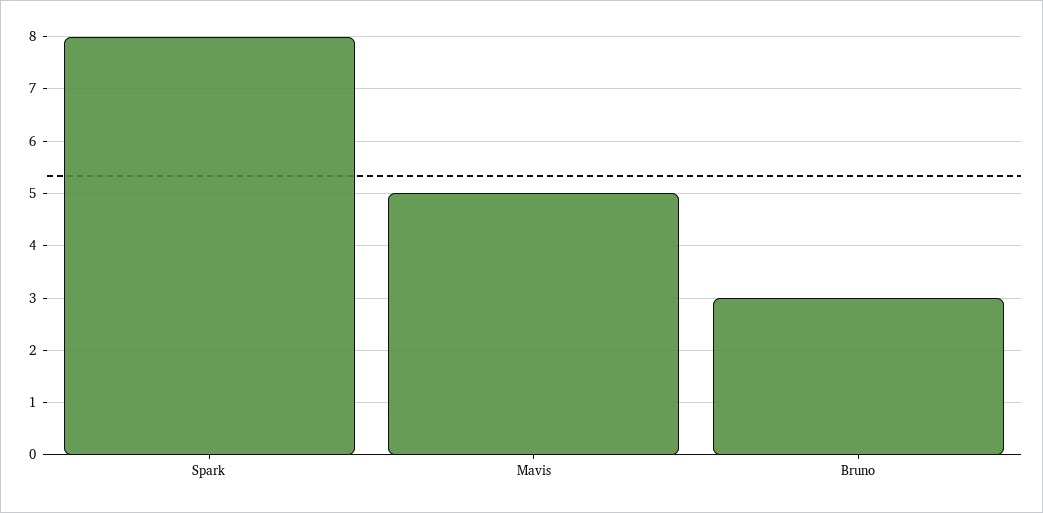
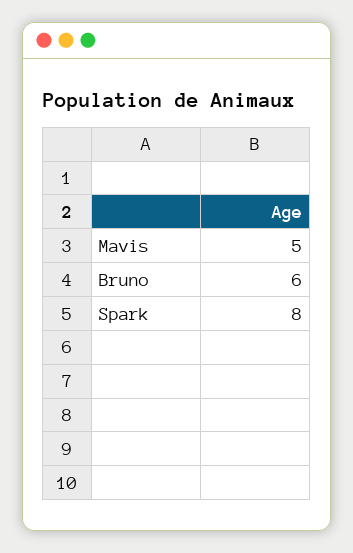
  {
    "Spark": 8,
    "Mavis": 5,
-   "Bruno": 3
+   "Bruno": 6
  }

